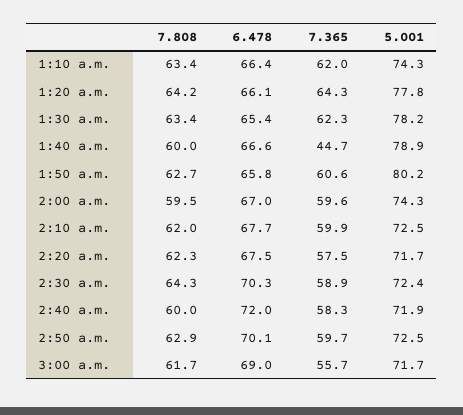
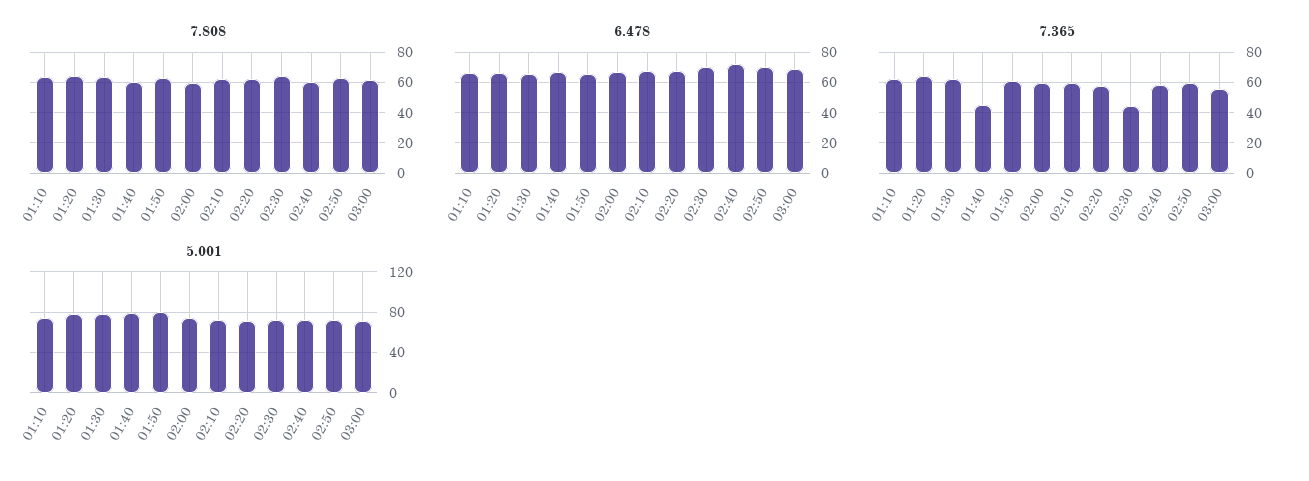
  {
    "7.808": {
      "1:10 a.m.": 63.4,
      "1:20 a.m.": 64.2,
      "1:30 a.m.": 63.4,
      "1:40 a.m.": 60,
      "1:50 a.m.": 62.7,
      "2:00 a.m.": 59.5,
      "2:10 a.m.": 62,
      "2:20 a.m.": 62.3,
      "2:30 a.m.": 64.3,
      "2:40 a.m.": 60,
      "2:50 a.m.": 62.9,
      "3:00 a.m.": 61.7
    },
    "6.478": {
      "1:10 a.m.": 66.4,
      "1:20 a.m.": 66.1,
      "1:30 a.m.": 65.4,
      "1:40 a.m.": 66.6,
      "1:50 a.m.": 65.8,
      "2:00 a.m.": 67,
      "2:10 a.m.": 67.7,
      "2:20 a.m.": 67.5,
      "2:30 a.m.": 70.3,
      "2:40 a.m.": 72,
      "2:50 a.m.": 70.1,
      "3:00 a.m.": 69
    },
    "7.365": {
      "1:10 a.m.": 62,
      "1:20 a.m.": 64.3,
      "1:30 a.m.": 62.3,
      "1:40 a.m.": 44.7,
      "1:50 a.m.": 60.6,
      "2:00 a.m.": 59.6,
      "2:10 a.m.": 59.9,
      "2:20 a.m.": 57.5,
-     "2:30 a.m.": 58.9,
+     "2:30 a.m.": 45,
      "2:40 a.m.": 58.3,
      "2:50 a.m.": 59.7,
      "3:00 a.m.": 55.7
    },
    "5.001": {
      "1:10 a.m.": 74.3,
      "1:20 a.m.": 77.8,
      "1:30 a.m.": 78.2,
      "1:40 a.m.": 78.9,
      "1:50 a.m.": 80.2,
      "2:00 a.m.": 74.3,
      "2:10 a.m.": 72.5,
      "2:20 a.m.": 71.7,
      "2:30 a.m.": 72.4,
      "2:40 a.m.": 71.9,
      "2:50 a.m.": 72.5,
      "3:00 a.m.": 71.7
    }
  }

